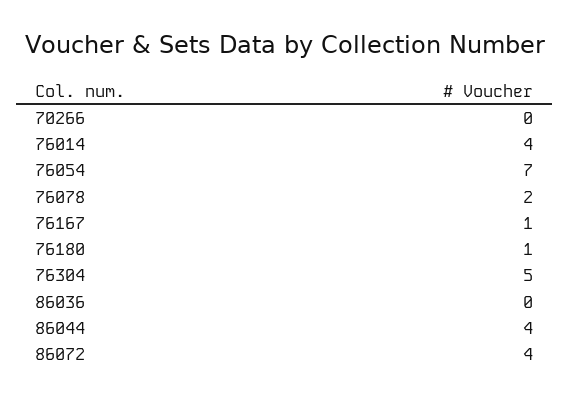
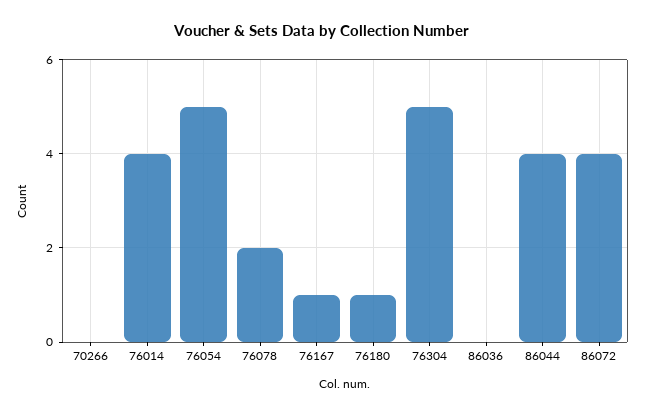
  {
    "70266": 0,
    "76014": 4,
-   "76054": 7,
+   "76054": 5,
    "76078": 2,
    "76167": 1,
    "76180": 1,
    "76304": 5,
    "86036": 0,
    "86044": 4,
    "86072": 4
  }

